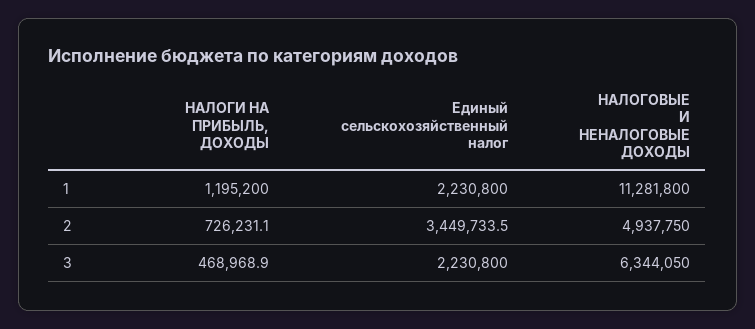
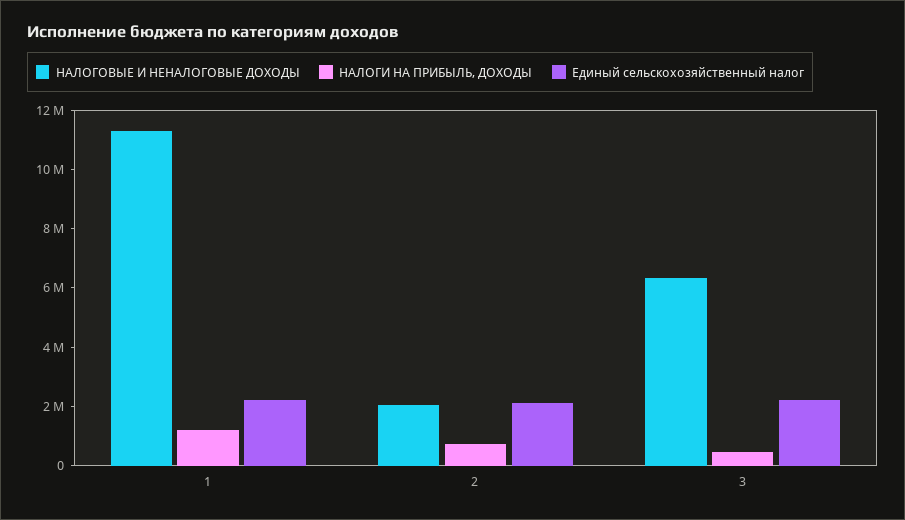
  {
    "НАЛОГИ НА ПРИБЫЛЬ, ДОХОДЫ": {
      "1": 1195200,
      "2": 726231.1,
      "3": 468968.9
    },
    "Единый сельскохозяйственный налог": {
      "1": 2230800,
-     "2": 3449733.5,
+     "2": 2000000,
      "3": 2230800
    },
    "НАЛОГОВЫЕ И НЕНАЛОГОВЫЕ ДОХОДЫ": {
      "1": 11281800,
-     "2": 4937750,
+     "2": 2000000,
      "3": 6344050
    }
  }

